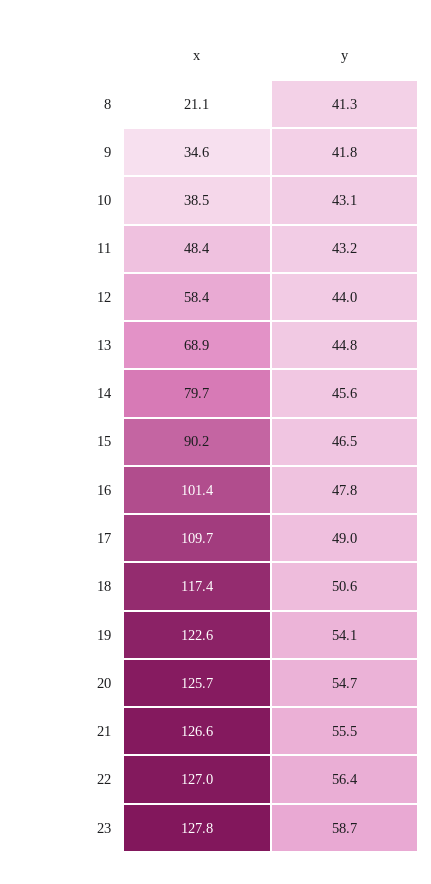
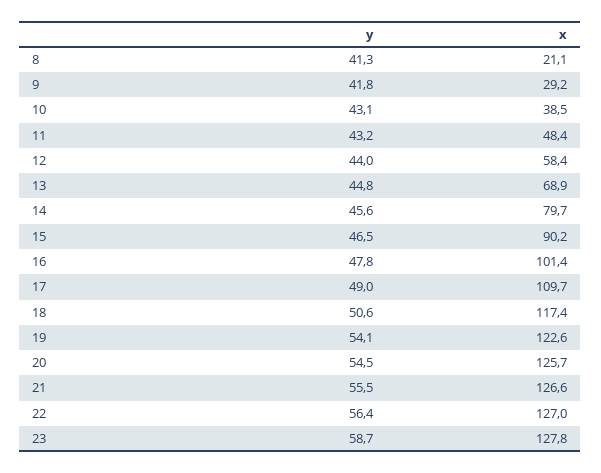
  {
    "x": {
      "8": 21.1,
-     "9": 34.6,
+     "9": 29.2,
      "10": 38.5,
      "11": 48.4,
      "12": 58.4,
      "13": 68.9,
      "14": 79.7,
      "15": 90.2,
      "16": 101.4,
      "17": 109.7,
      "18": 117.4,
      "19": 122.6,
      "20": 125.7,
      "21": 126.6,
      "22": 127,
      "23": 127.8
    },
    "y": {
      "8": 41.3,
      "9": 41.8,
      "10": 43.1,
      "11": 43.2,
      "12": 44,
      "13": 44.8,
      "14": 45.6,
      "15": 46.5,
      "16": 47.8,
      "17": 49,
      "18": 50.6,
      "19": 54.1,
-     "20": 54.7,
+     "20": 54.5,
      "21": 55.5,
      "22": 56.4,
      "23": 58.7
    }
  }

